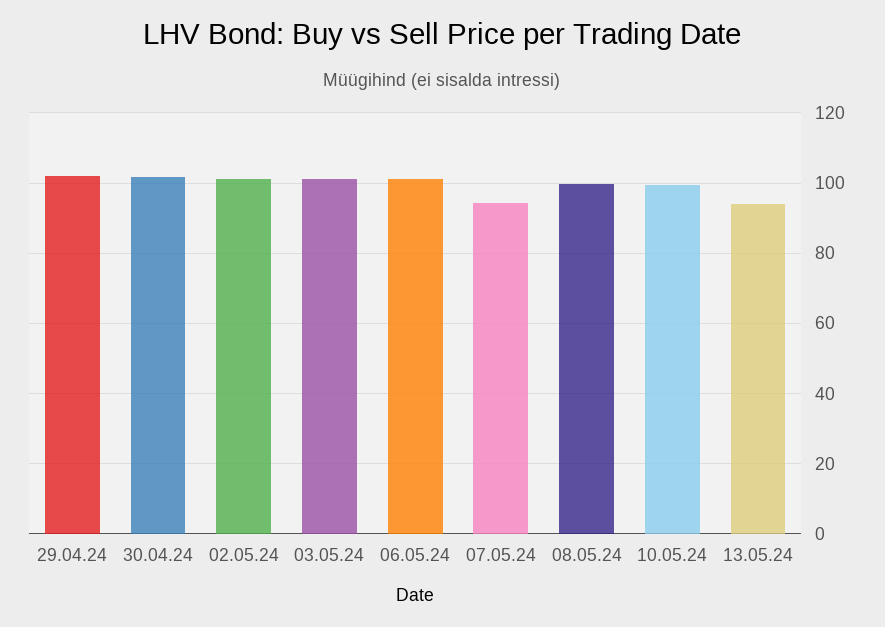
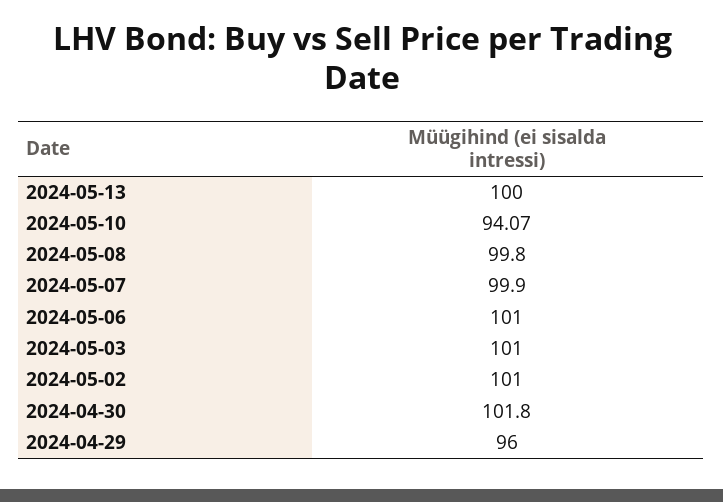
  {
-   "29.04.24": 102,
+   "29.04.24": 96,
    "30.04.24": 101.8,
    "02.05.24": 101,
    "03.05.24": 101,
    "06.05.24": 101,
-   "07.05.24": 94,
+   "07.05.24": 99.9,
    "08.05.24": 99.8,
-   "10.05.24": 100,
+   "10.05.24": 94.07,
-   "13.05.24": 94
+   "13.05.24": 100
  }

